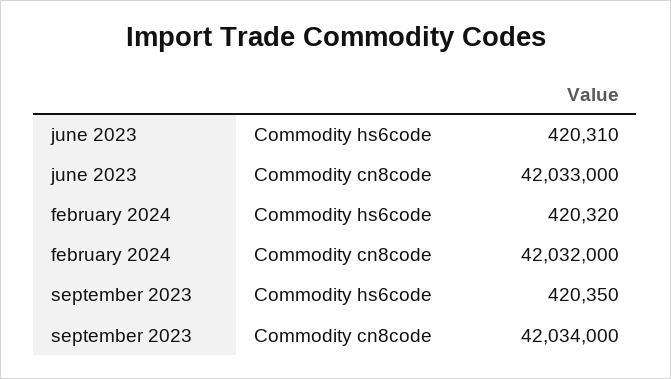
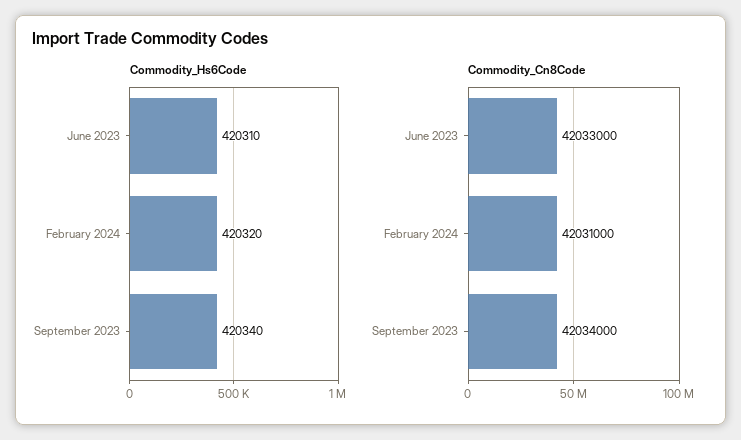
  {
    "Commodity hs6code": {
      "june 2023": 420310,
      "february 2024": 420320,
-     "september 2023": 420350
+     "september 2023": 420340
    },
    "Commodity cn8code": {
      "june 2023": 42033000,
-     "february 2024": 42032000,
+     "february 2024": 42031000,
      "september 2023": 42034000
    }
  }

